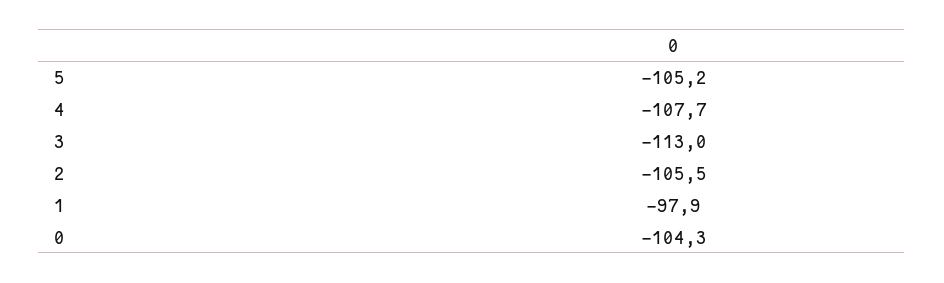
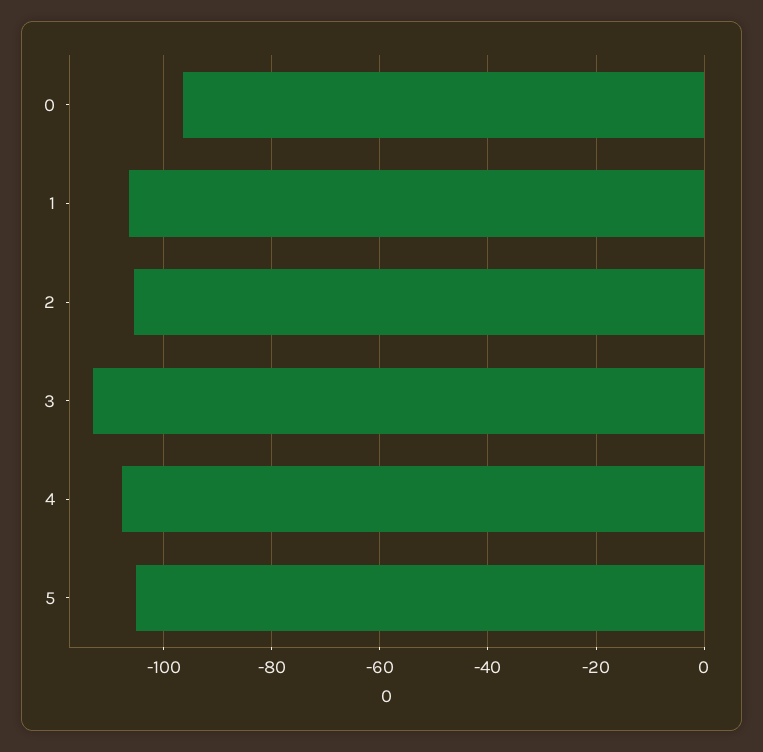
  {
    "5": -105.2,
    "4": -107.7,
    "3": -113,
    "2": -105.5,
-   "1": -97.9,
+   "1": -106,
-   "0": -104.3
+   "0": -96
  }

